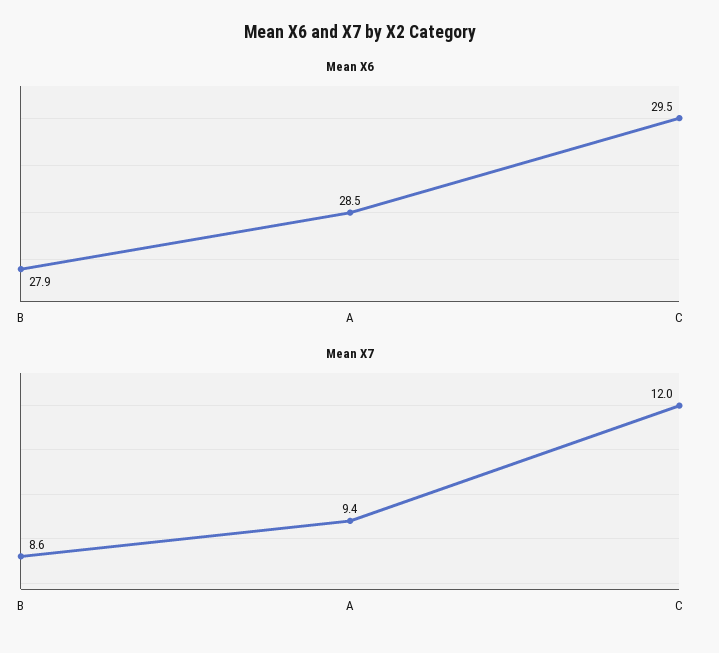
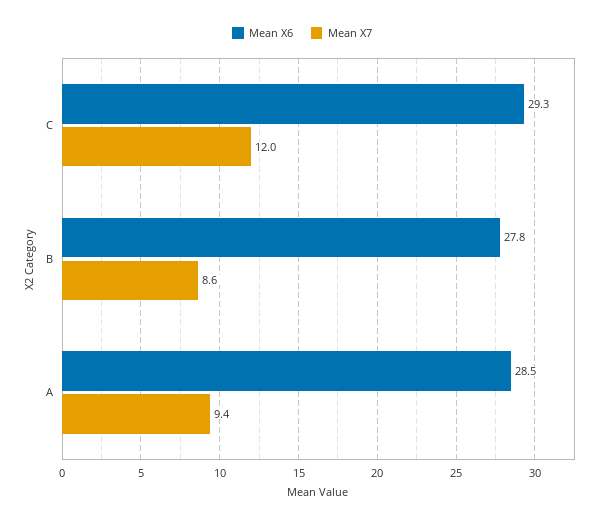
  {
    "Mean X6": {
-     "B": 27.9,
+     "B": 27.8,
      "A": 28.5,
-     "C": 29.5
+     "C": 29.3
    },
    "Mean X7": {
      "B": 8.6,
      "A": 9.4,
      "C": 12
    }
  }

